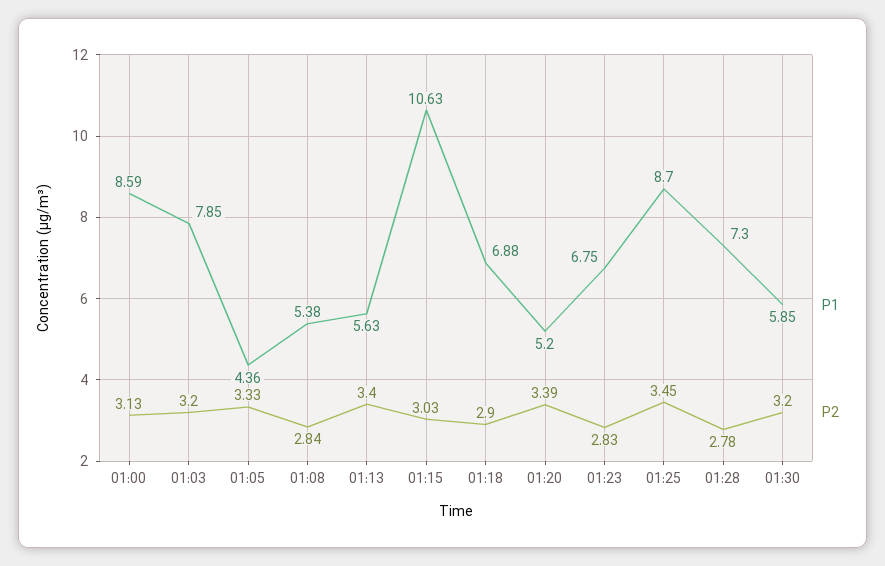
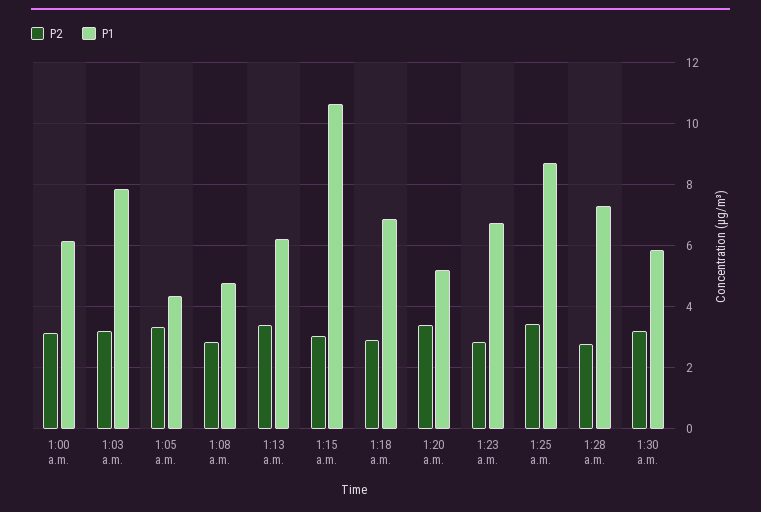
  {
    "P1": {
-     "01:00": 8.59,
+     "01:00": 6.2,
      "01:03": 7.85,
      "01:05": 4.36,
-     "01:08": 5.38,
+     "01:08": 4.8,
-     "01:13": 5.63,
+     "01:13": 6.2,
      "01:15": 10.63,
      "01:18": 6.88,
      "01:20": 5.2,
      "01:23": 6.75,
      "01:25": 8.7,
      "01:28": 7.3,
      "01:30": 5.85
    },
    "P2": {
      "01:00": 3.13,
      "01:03": 3.2,
      "01:05": 3.33,
      "01:08": 2.84,
      "01:13": 3.4,
      "01:15": 3.03,
      "01:18": 2.9,
      "01:20": 3.39,
      "01:23": 2.83,
      "01:25": 3.45,
      "01:28": 2.78,
      "01:30": 3.2
    }
  }

